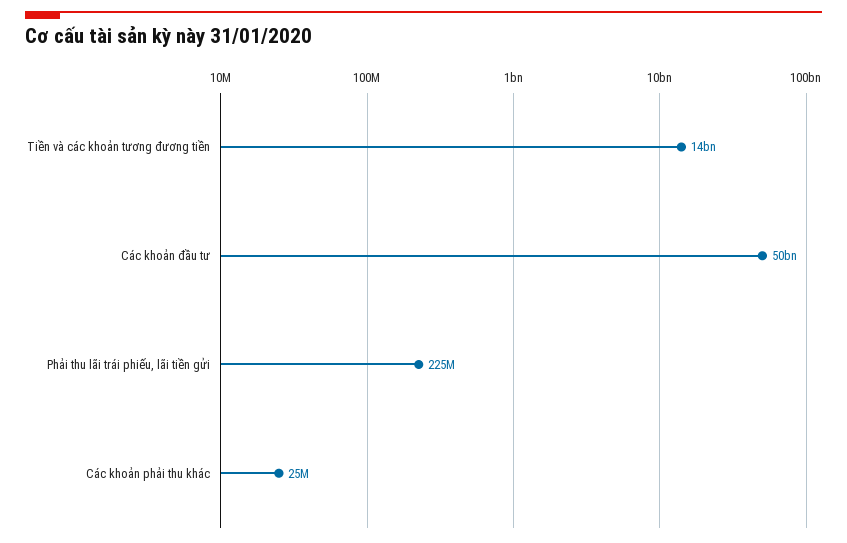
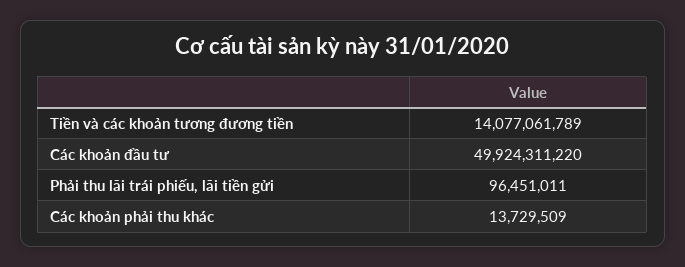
  {
    "Tiền và các khoản tương đương tiền": 14077061789,
    "Các khoản đầu tư": 49924311220,
-   "Phải thu lãi trái phiếu, lãi tiền gửi": 225000000,
+   "Phải thu lãi trái phiếu, lãi tiền gửi": 96451011,
-   "Các khoản phải thu khác": 25000000
+   "Các khoản phải thu khác": 13729509
  }

